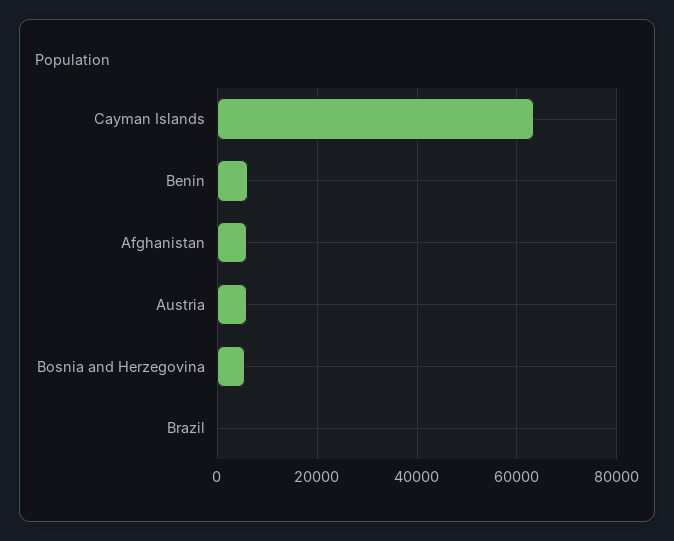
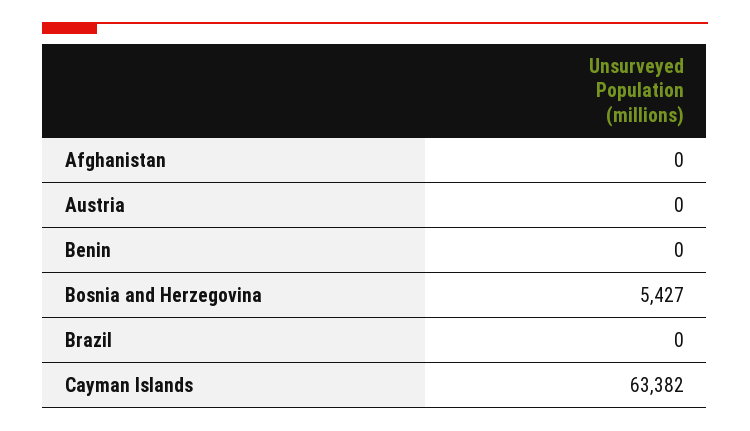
  {
    "Cayman Islands": 63382,
-   "Benin": 6000,
+   "Benin": 0,
-   "Afghanistan": 6000,
+   "Afghanistan": 0,
-   "Austria": 6000,
+   "Austria": 0,
    "Bosnia and Herzegovina": 5427,
    "Brazil": 0
  }

